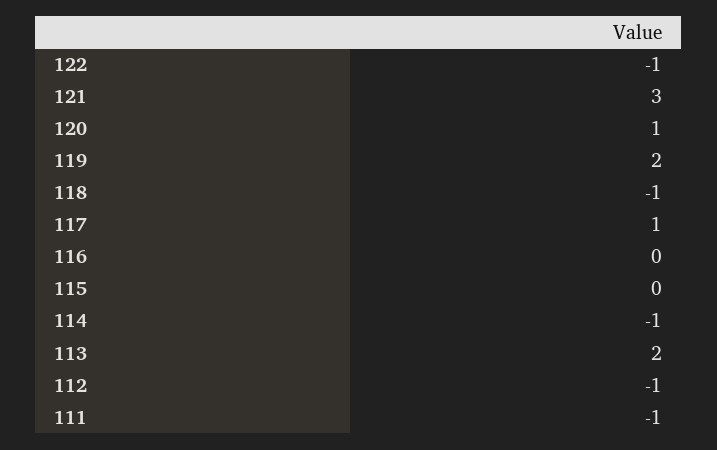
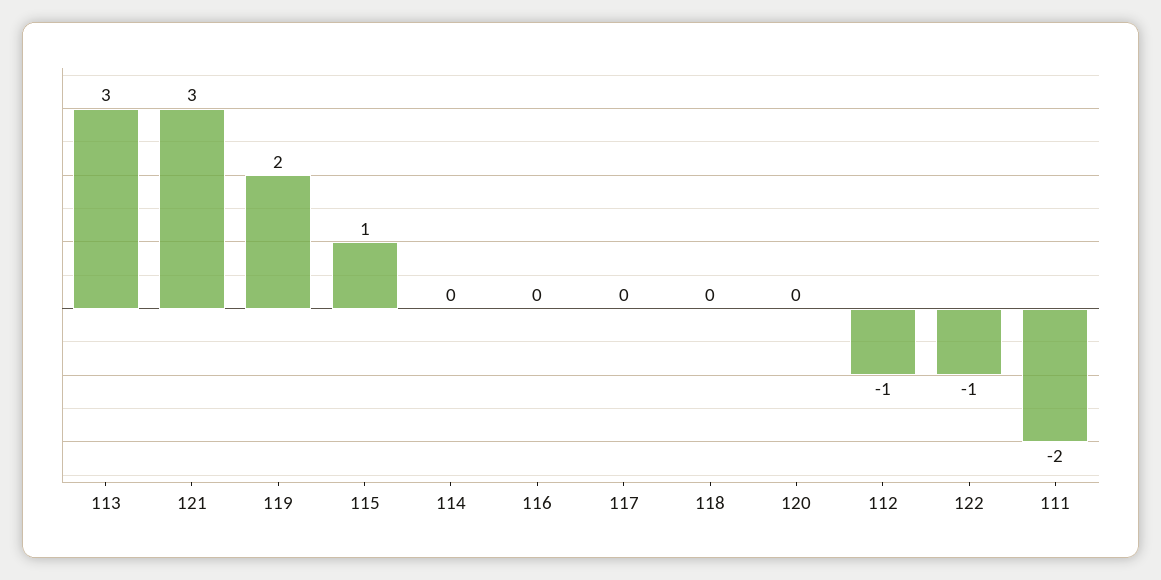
  {
    "122": -1,
    "121": 3,
-   "120": 1,
+   "120": 0,
    "119": 2,
-   "118": -1,
+   "118": 0,
-   "117": 1,
+   "117": 0,
    "116": 0,
-   "115": 0,
+   "115": 1,
-   "114": -1,
+   "114": 0,
-   "113": 2,
+   "113": 3,
    "112": -1,
-   "111": -1
+   "111": -2
  }

